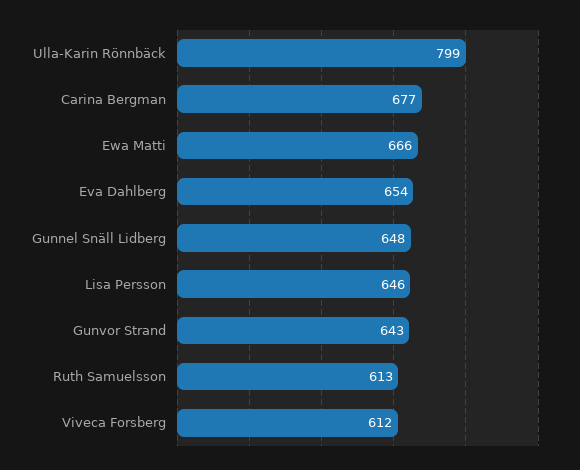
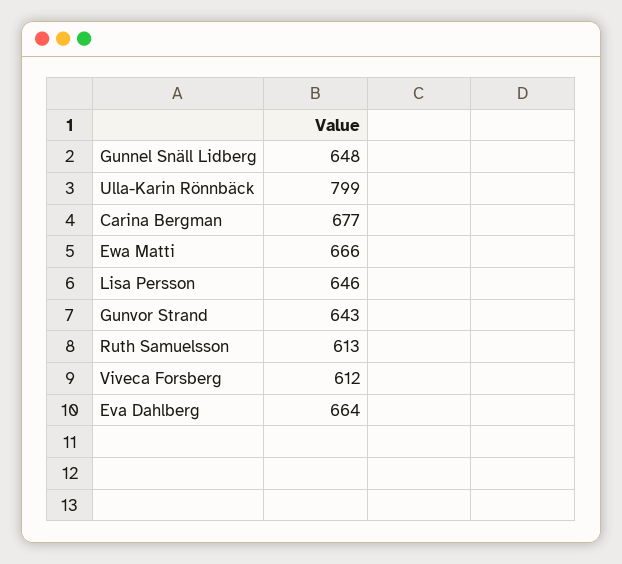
  {
    "Ulla-Karin Rönnbäck": 799,
    "Carina Bergman": 677,
    "Ewa Matti": 666,
-   "Eva Dahlberg": 654,
+   "Eva Dahlberg": 664,
    "Gunnel Snäll Lidberg": 648,
    "Lisa Persson": 646,
    "Gunvor Strand": 643,
    "Ruth Samuelsson": 613,
    "Viveca Forsberg": 612
  }

